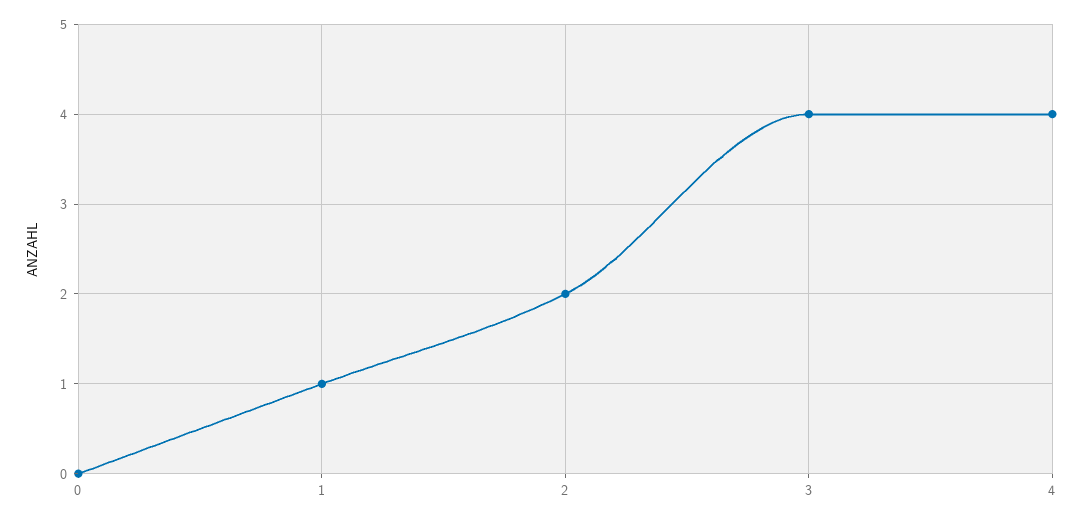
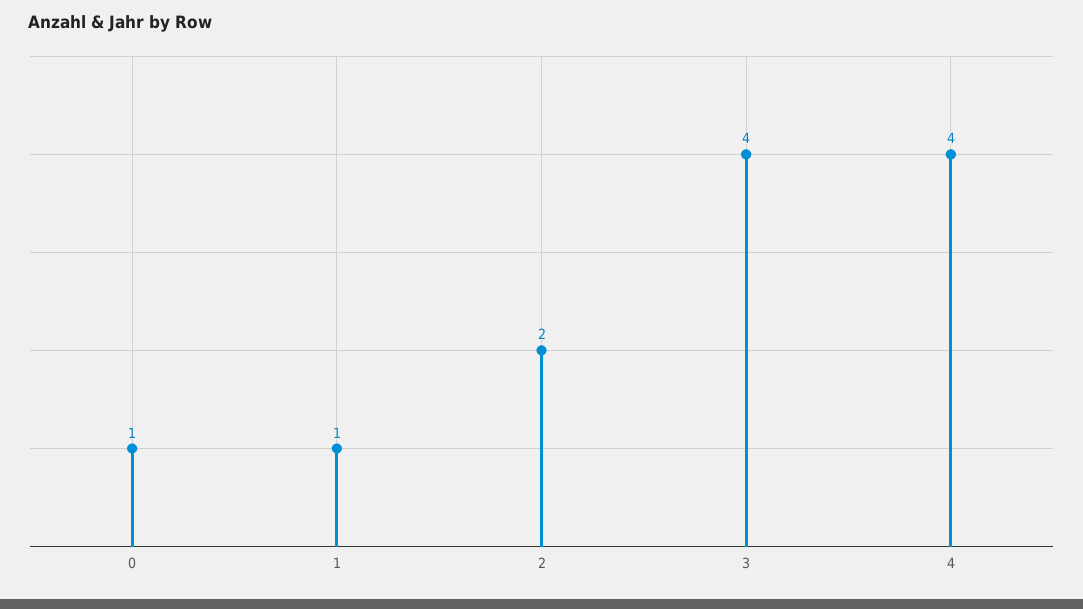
  {
-   "0": 0,
+   "0": 1,
    "1": 1,
    "2": 2,
    "3": 4,
    "4": 4
  }

